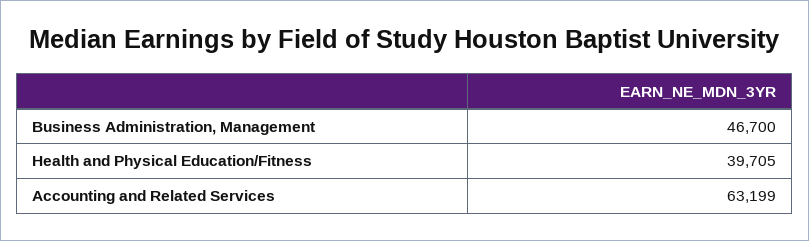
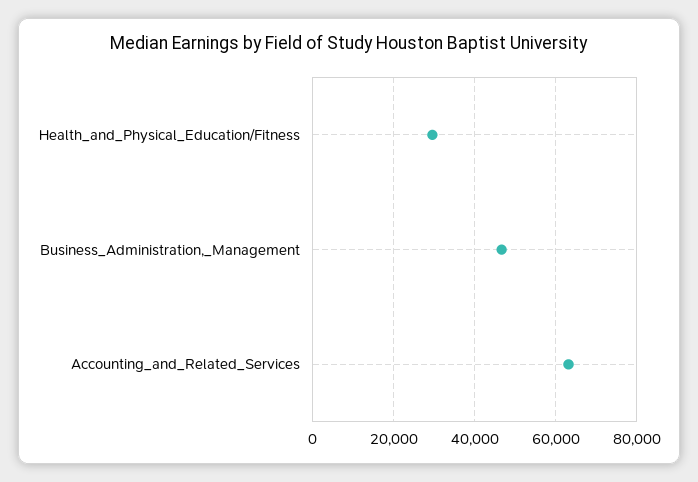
  {
    "Business Administration, Management": 46700,
-   "Health and Physical Education/Fitness": 39705,
+   "Health and Physical Education/Fitness": 30000,
    "Accounting and Related Services": 63199
  }

